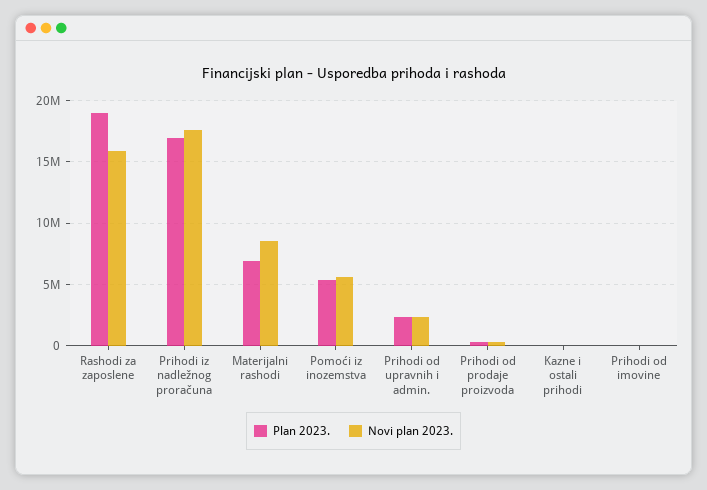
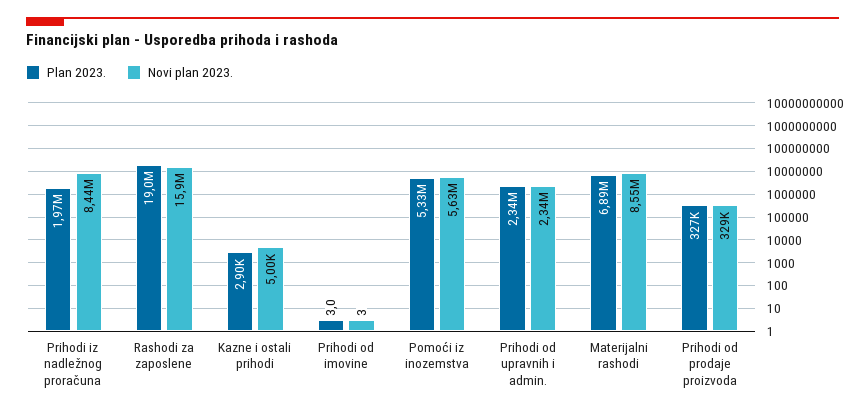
  {
    "Plan 2023.": {
      "Rashodi za zaposlene": 19000000,
-     "Prihodi iz nadležnog proračuna": 17000000,
+     "Prihodi iz nadležnog proračuna": 1970000,
      "Materijalni rashodi": 6890000,
      "Pomoći iz inozemstva": 5330000,
      "Prihodi od upravnih i admin.": 2340000,
      "Prihodi od prodaje proizvoda": 327000,
      "Kazne i ostali prihodi": 2900,
      "Prihodi od imovine": 3
    },
    "Novi plan 2023.": {
      "Rashodi za zaposlene": 15900000,
-     "Prihodi iz nadležnog proračuna": 17500000,
+     "Prihodi iz nadležnog proračuna": 8440000,
      "Materijalni rashodi": 8550000,
      "Pomoći iz inozemstva": 5630000,
      "Prihodi od upravnih i admin.": 2340000,
      "Prihodi od prodaje proizvoda": 329000,
      "Kazne i ostali prihodi": 5000,
      "Prihodi od imovine": 3
    }
  }

